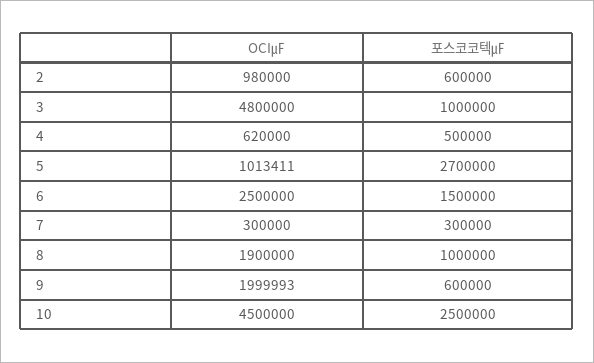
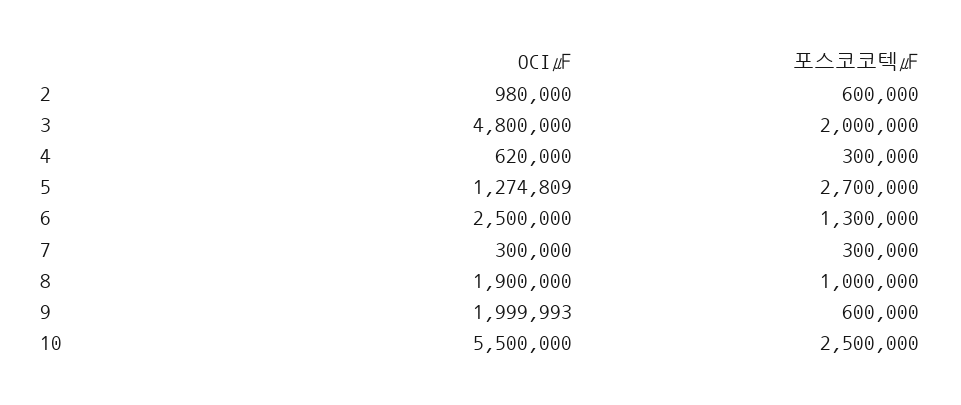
  {
    "OCI㎌": {
      "2": 980000,
      "3": 4800000,
      "4": 620000,
-     "5": 1013411,
+     "5": 1274809,
      "6": 2500000,
      "7": 300000,
      "8": 1900000,
      "9": 1999993,
-     "10": 4500000
+     "10": 5500000
    },
    "포스코코텍㎌": {
      "2": 600000,
-     "3": 1000000,
+     "3": 2000000,
-     "4": 500000,
+     "4": 300000,
      "5": 2700000,
-     "6": 1500000,
+     "6": 1300000,
      "7": 300000,
      "8": 1000000,
      "9": 600000,
      "10": 2500000
    }
  }

